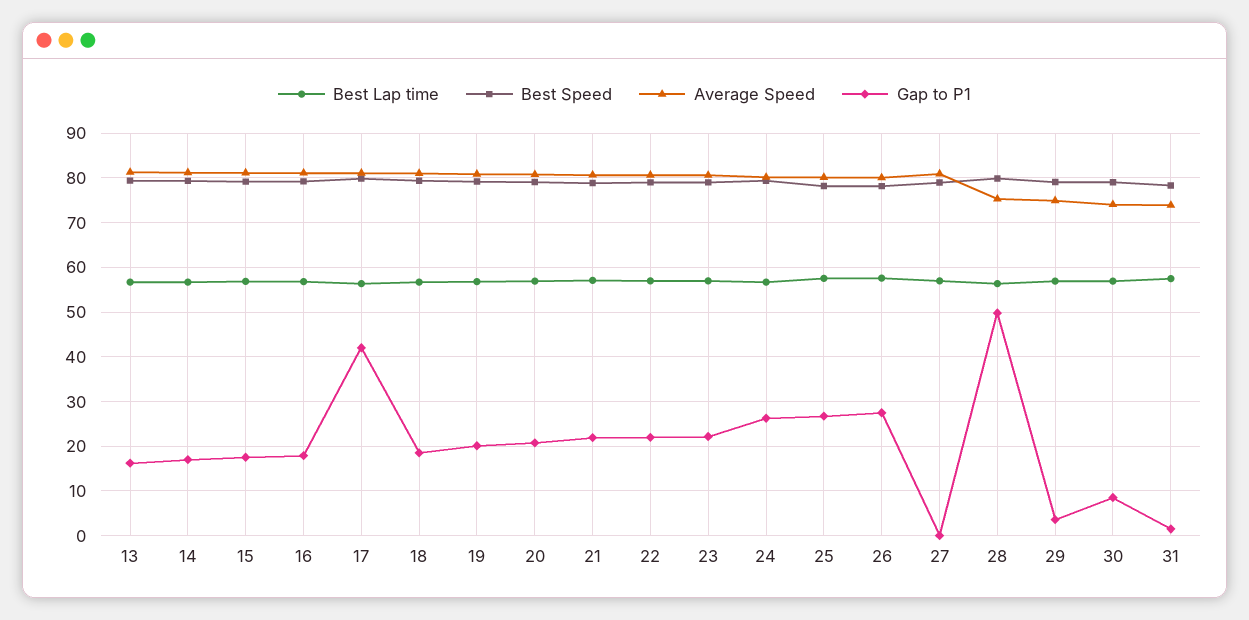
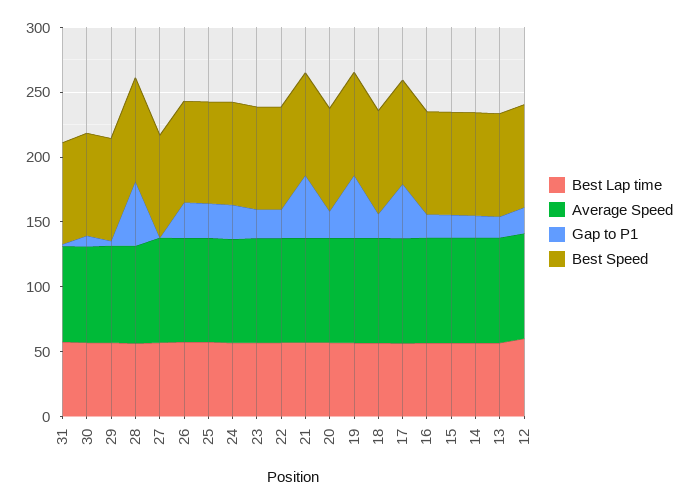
  {
    "Best Lap time": {
      "13": 56,
      "14": 56,
      "15": 56,
      "16": 56,
      "17": 56,
      "18": 56,
      "19": 56,
      "20": 56,
      "21": 58,
      "22": 56,
      "23": 56,
      "24": 56,
      "25": 58,
      "26": 58,
      "27": 56,
      "28": 56,
      "29": 56,
      "30": 56,
-     "31": 58
+     "31": 58,
+     "12": 60
    },
    "Best Speed": {
      "13": 80,
      "14": 80,
      "15": 80,
      "16": 80,
      "17": 80,
      "18": 80,
      "19": 80,
      "20": 80,
      "21": 78,
      "22": 80,
      "23": 80,
      "24": 80,
      "25": 78,
      "26": 78,
      "27": 78,
      "28": 80,
      "29": 80,
      "30": 80,
-     "31": 78
+     "31": 78,
+     "12": 80
    },
    "Average Speed": {
      "13": 82,
      "14": 82,
      "15": 82,
      "16": 82,
      "17": 82,
      "18": 82,
      "19": 80,
      "20": 80,
      "21": 80,
      "22": 80,
      "23": 80,
      "24": 80,
      "25": 80,
      "26": 80,
      "27": 80,
      "28": 76,
      "29": 74,
      "30": 74,
-     "31": 74
+     "31": 74,
+     "12": 80
    },
    "Gap to P1": {
      "13": 16,
      "14": 16,
      "15": 18,
      "16": 18,
      "17": 42,
      "18": 18,
-     "19": 20,
+     "19": 50,
      "20": 20,
-     "21": 22,
+     "21": 50,
      "22": 22,
      "23": 22,
      "24": 26,
      "25": 26,
      "26": 28,
      "27": 0,
      "28": 50,
      "29": 4,
      "30": 8,
-     "31": 2
+     "31": 2,
+     "12": 20
    }
  }

